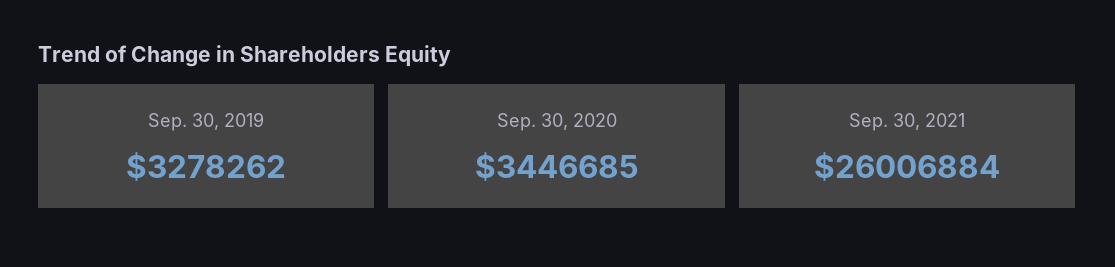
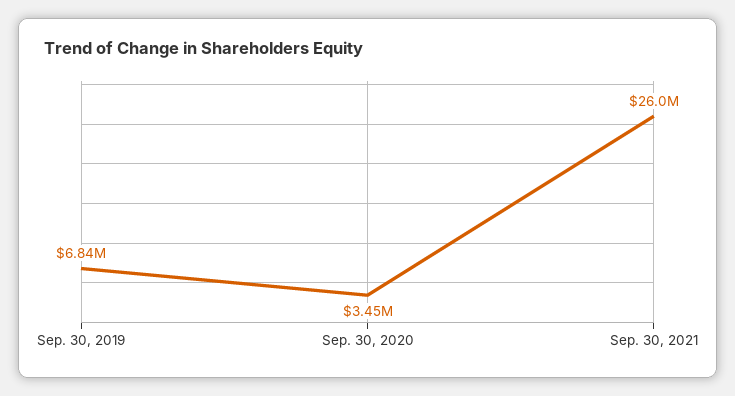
  {
-   "Sep. 30, 2019": 3278262,
+   "Sep. 30, 2019": 6840000,
    "Sep. 30, 2020": 3446685,
    "Sep. 30, 2021": 26006884
  }

